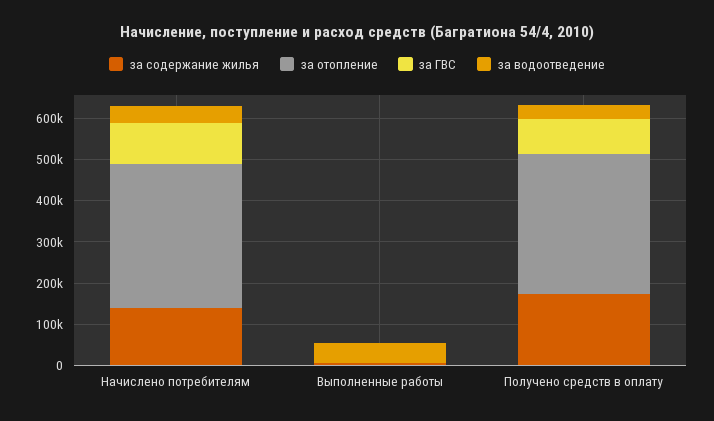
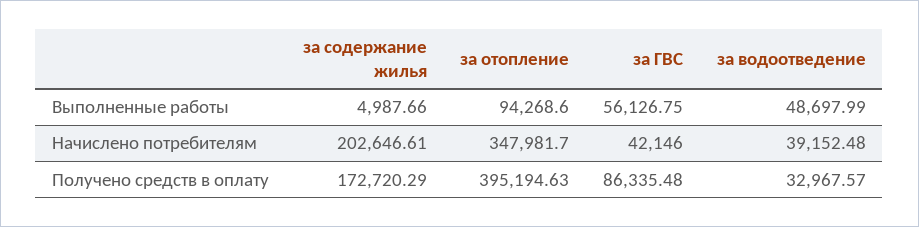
  {
    "за содержание жилья": {
-     "Начислено потребителям": 140000,
+     "Начислено потребителям": 202646.61,
      "Выполненные работы": 4987.66,
      "Получено средств в оплату": 172720.29
    },
    "за отопление": {
      "Начислено потребителям": 347981.7,
-     "Выполненные работы": 0,
+     "Выполненные работы": 94268.6,
-     "Получено средств в оплату": 340000
+     "Получено средств в оплату": 395194.63
    },
    "за ГВС": {
-     "Начислено потребителям": 100000,
+     "Начислено потребителям": 42146,
-     "Выполненные работы": 0,
+     "Выполненные работы": 56126.75,
      "Получено средств в оплату": 86335.48
    },
    "за водоотведение": {
      "Начислено потребителям": 39152.48,
      "Выполненные работы": 48697.99,
      "Получено средств в оплату": 32967.57
    }
  }

